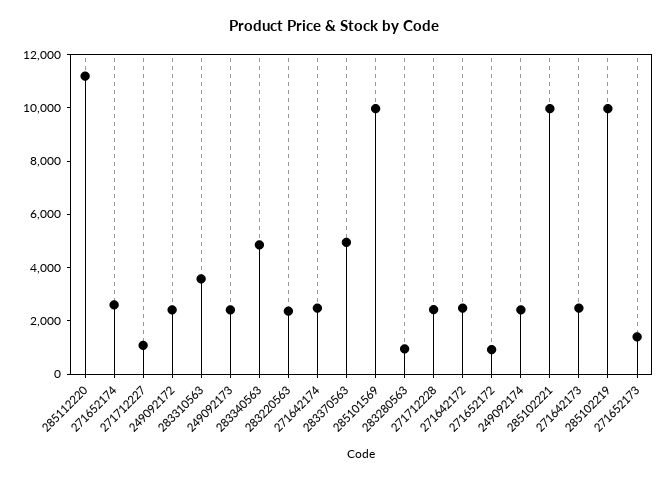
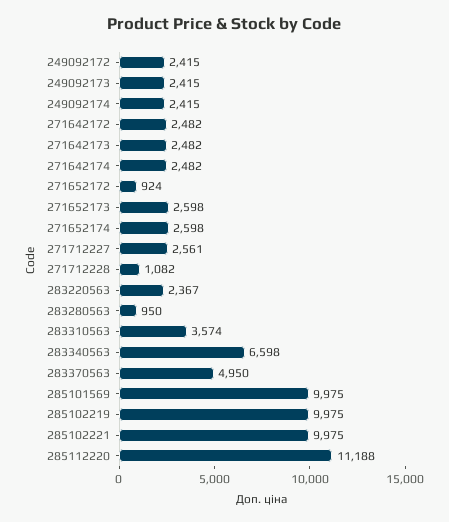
  {
    "285112220": 11188,
    "271652174": 2598,
-   "271712227": 1000,
+   "271712227": 2561,
    "249092172": 2415,
    "283310563": 3574,
    "249092173": 2415,
-   "283340563": 5000,
+   "283340563": 6598,
    "283220563": 2367,
    "271642174": 2482,
    "283370563": 4950,
    "285101569": 9975,
    "283280563": 950,
-   "271712228": 2500,
+   "271712228": 1082,
    "271642172": 2482,
    "271652172": 924,
    "249092174": 2415,
    "285102221": 9975,
    "271642173": 2482,
    "285102219": 9975,
-   "271652173": 1500
+   "271652173": 2598
  }

